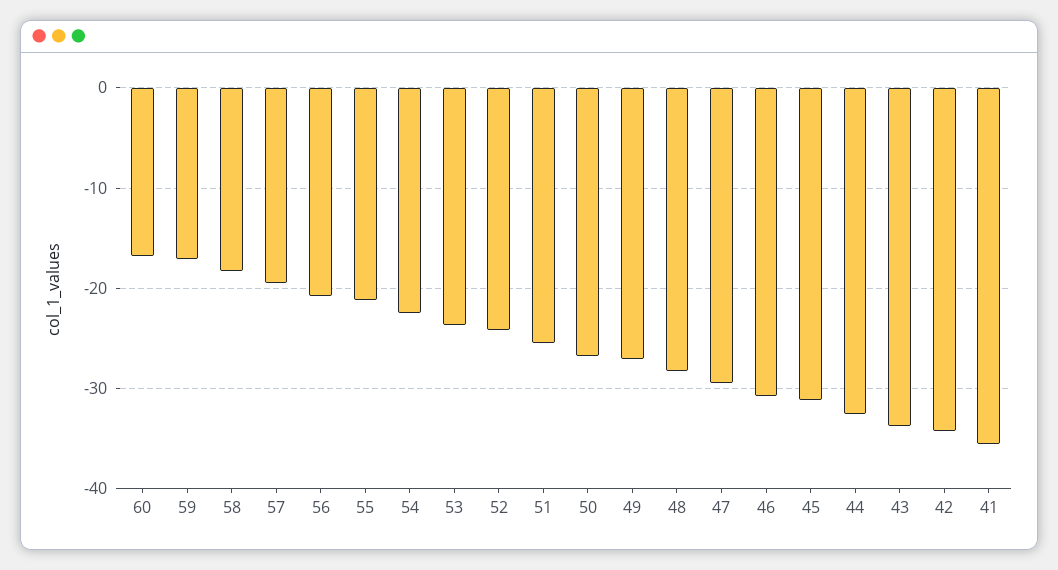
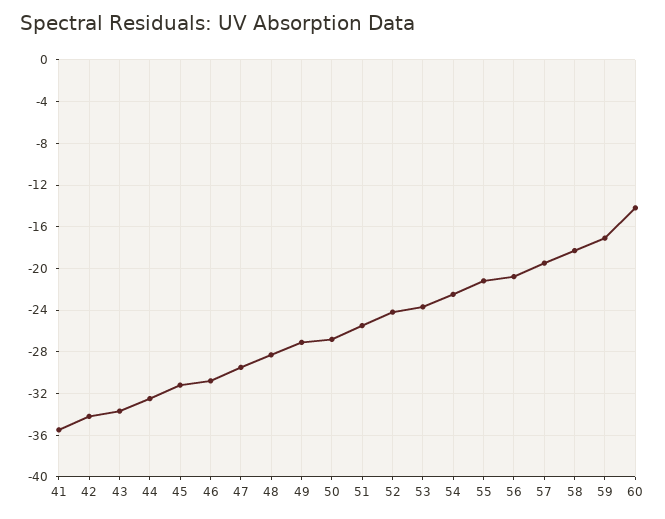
  {
-   "60": -17,
+   "60": -14,
    "59": -17,
    "58": -18,
    "57": -20,
    "56": -21,
    "55": -21,
    "54": -23,
    "53": -24,
    "52": -24,
    "51": -26,
    "50": -27,
    "49": -27,
    "48": -28,
    "47": -30,
    "46": -31,
    "45": -31,
    "44": -33,
    "43": -34,
    "42": -34,
    "41": -36
  }

